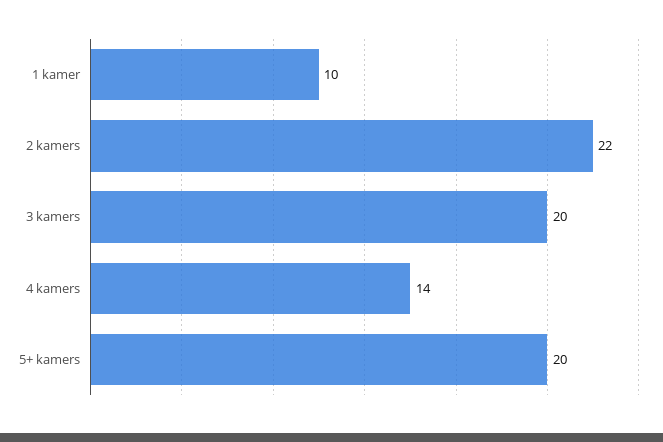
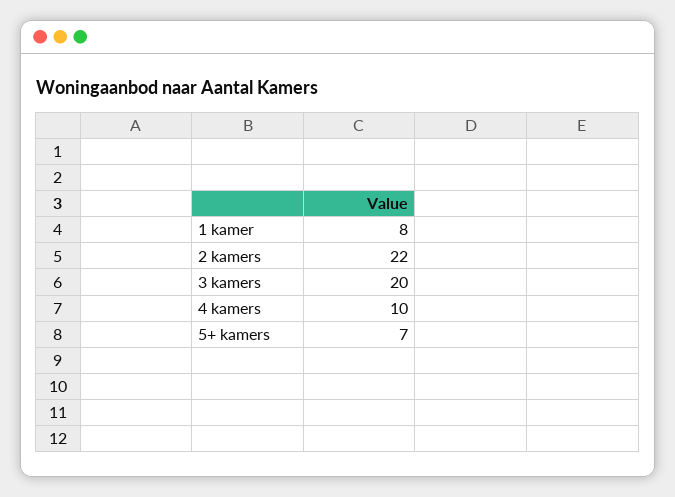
  {
-   "1 kamer": 10,
+   "1 kamer": 8,
    "2 kamers": 22,
    "3 kamers": 20,
-   "4 kamers": 14,
+   "4 kamers": 10,
-   "5+ kamers": 20
+   "5+ kamers": 7
  }

